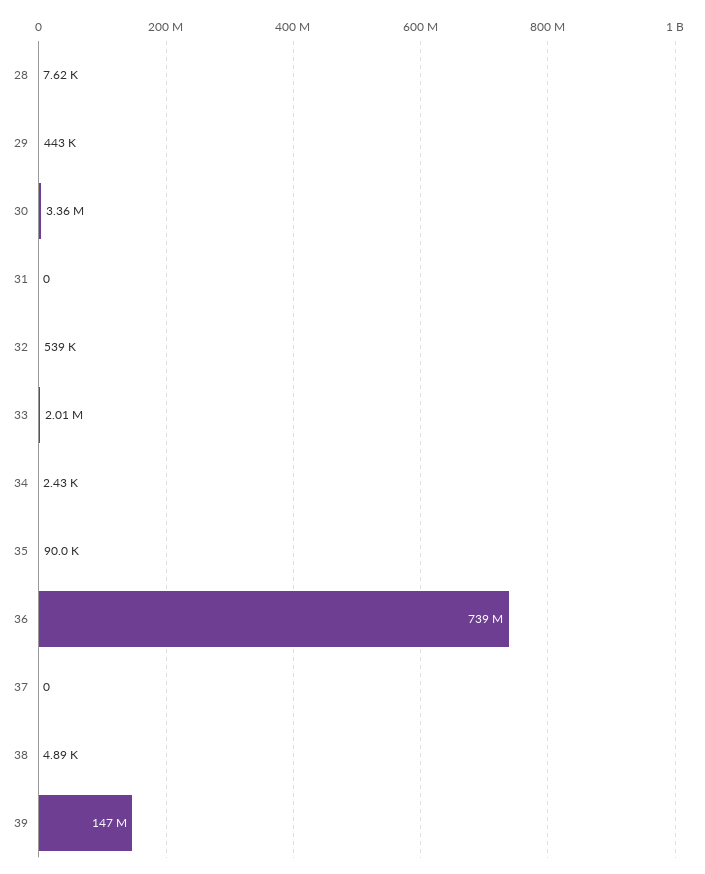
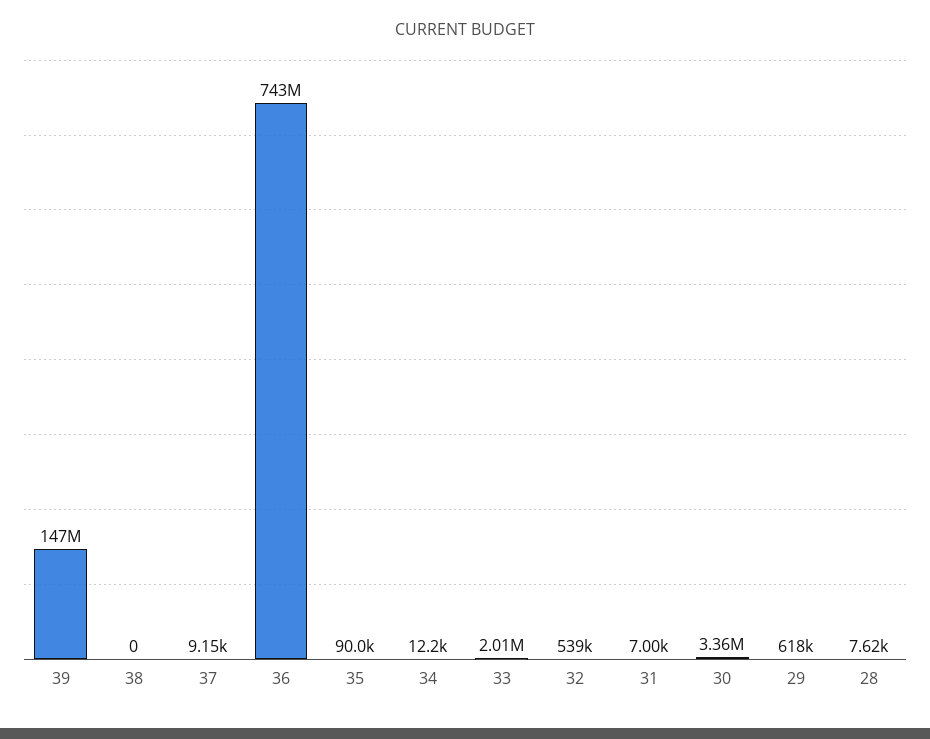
  {
    "28": 7620,
-   "29": 443000,
+   "29": 618000,
    "30": 3360000,
-   "31": 0,
+   "31": 7000,
    "32": 539000,
    "33": 2010000,
-   "34": 2430,
+   "34": 12200,
    "35": 90000,
-   "36": 739000000,
+   "36": 743000000,
-   "37": 0,
+   "37": 9150,
-   "38": 4890,
+   "38": 0,
    "39": 147000000
  }

